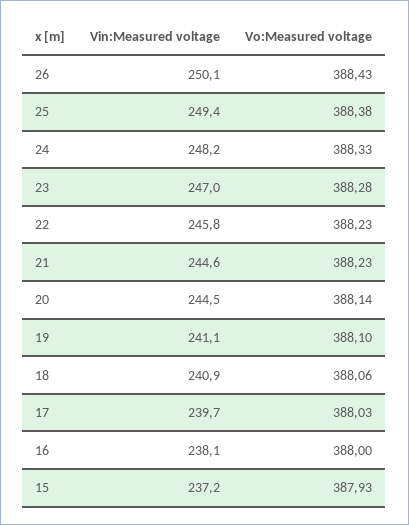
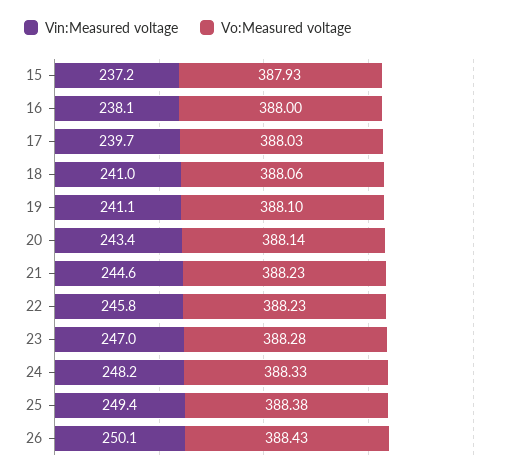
  {
    "Vin:Measured voltage": {
      "26": 250.1,
      "25": 249.4,
      "24": 248.2,
      "23": 247,
      "22": 245.8,
      "21": 244.6,
-     "20": 244.5,
+     "20": 243.4,
      "19": 241.1,
-     "18": 240.9,
+     "18": 241,
      "17": 239.7,
      "16": 238.1,
      "15": 237.2
    },
    "Vo:Measured voltage": {
      "26": 388.43,
      "25": 388.38,
      "24": 388.33,
      "23": 388.28,
      "22": 388.23,
      "21": 388.23,
      "20": 388.14,
      "19": 388.1,
      "18": 388.06,
      "17": 388.03,
      "16": 388,
      "15": 387.93
    }
  }

